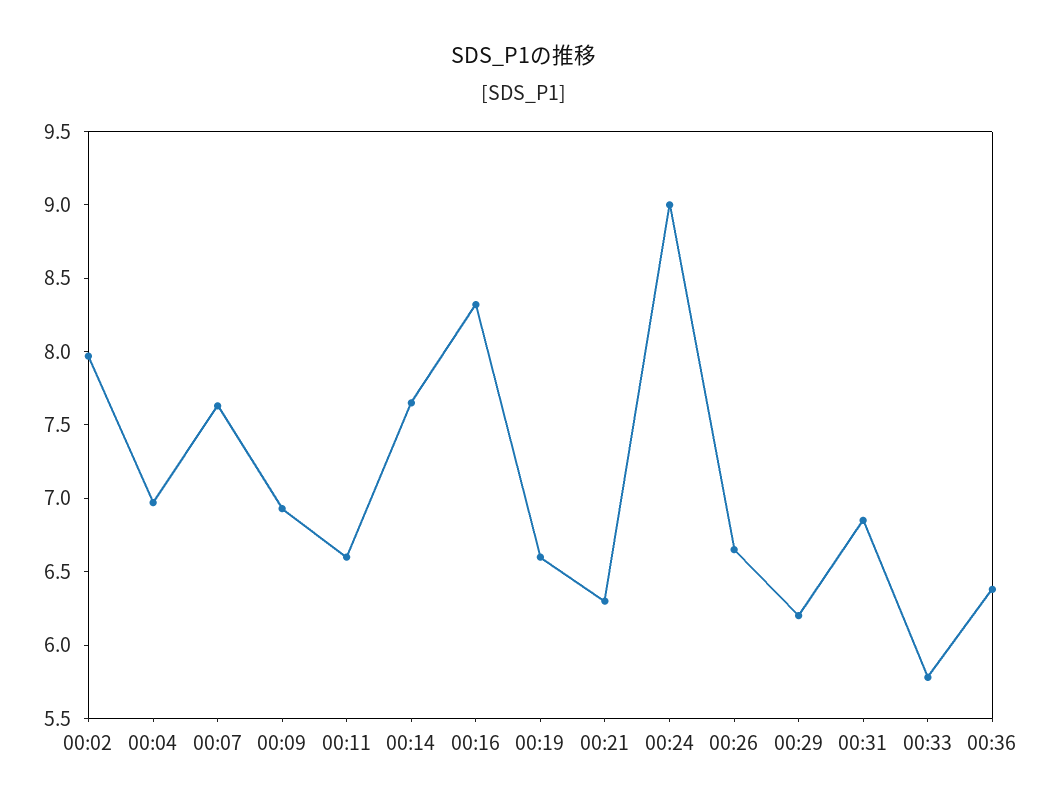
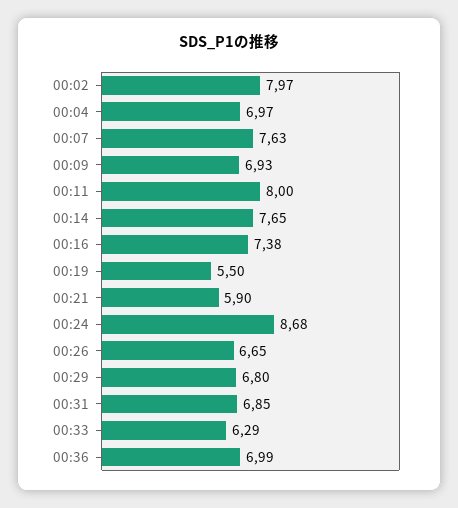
  {
    "00:02": 7.97,
    "00:04": 6.97,
    "00:07": 7.63,
    "00:09": 6.93,
-   "00:11": 6.6,
+   "00:11": 8,
    "00:14": 7.65,
-   "00:16": 8.3,
+   "00:16": 7.38,
-   "00:19": 6.6,
+   "00:19": 5.5,
-   "00:21": 6.3,
+   "00:21": 5.9,
-   "00:24": 9,
+   "00:24": 8.68,
    "00:26": 6.65,
-   "00:29": 6.2,
+   "00:29": 6.8,
    "00:31": 6.85,
-   "00:33": 5.8,
+   "00:33": 6.29,
-   "00:36": 6.4
+   "00:36": 6.99
  }

